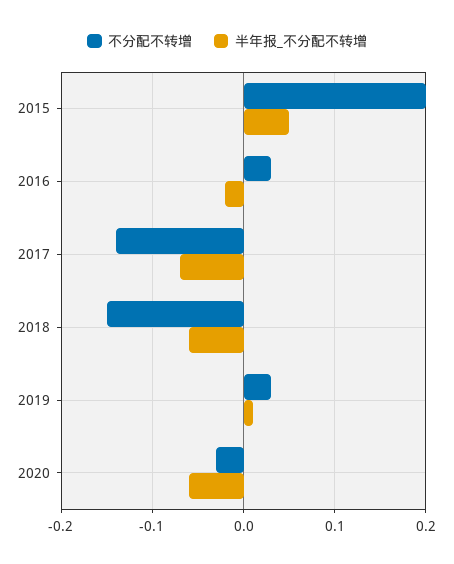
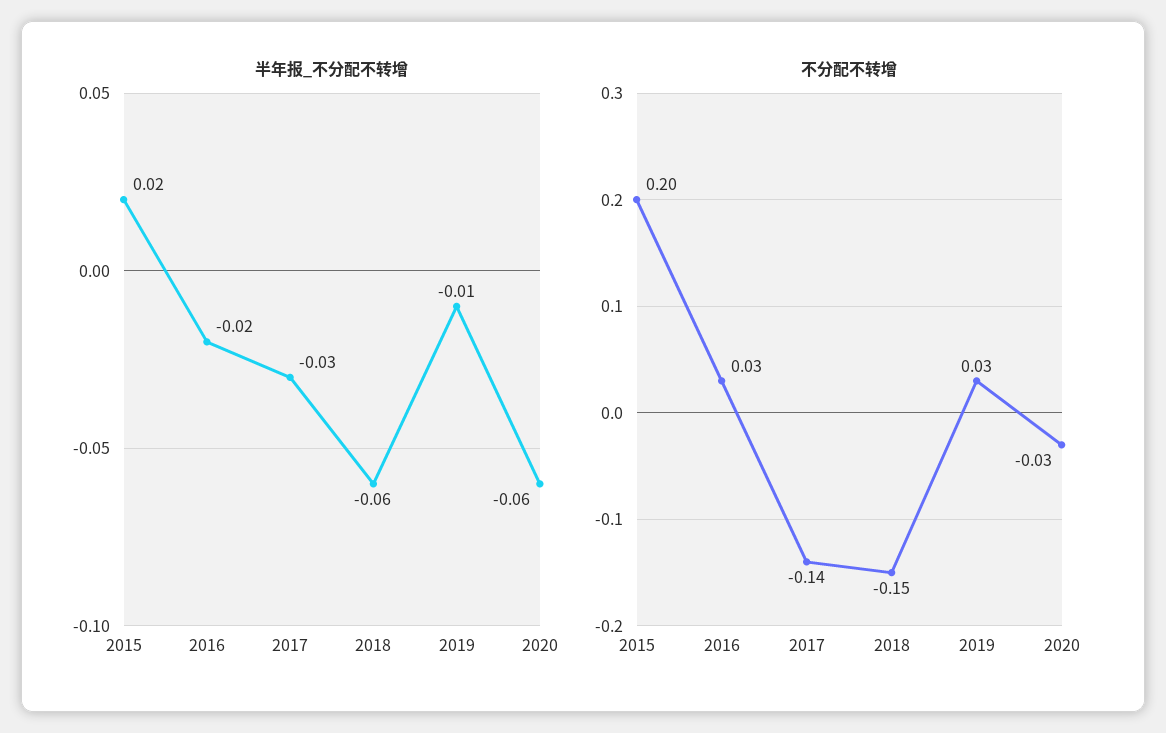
  {
    "不分配不转增": {
      "2015": 0.2,
      "2016": 0.03,
      "2017": -0.14,
      "2018": -0.15,
      "2019": 0.03,
      "2020": -0.03
    },
    "半年报_不分配不转增": {
-     "2015": 0.05,
+     "2015": 0.02,
      "2016": -0.02,
-     "2017": -0.07,
+     "2017": -0.03,
      "2018": -0.06,
-     "2019": 0.01,
+     "2019": -0.01,
      "2020": -0.06
    }
  }

